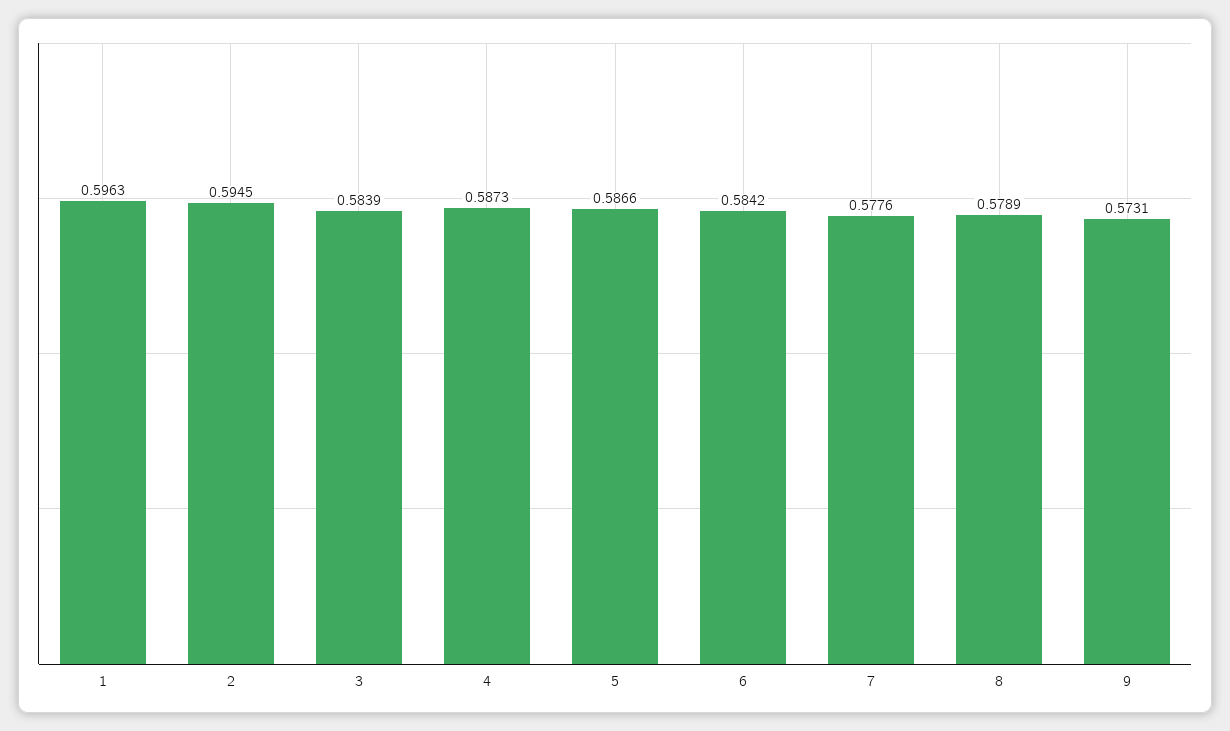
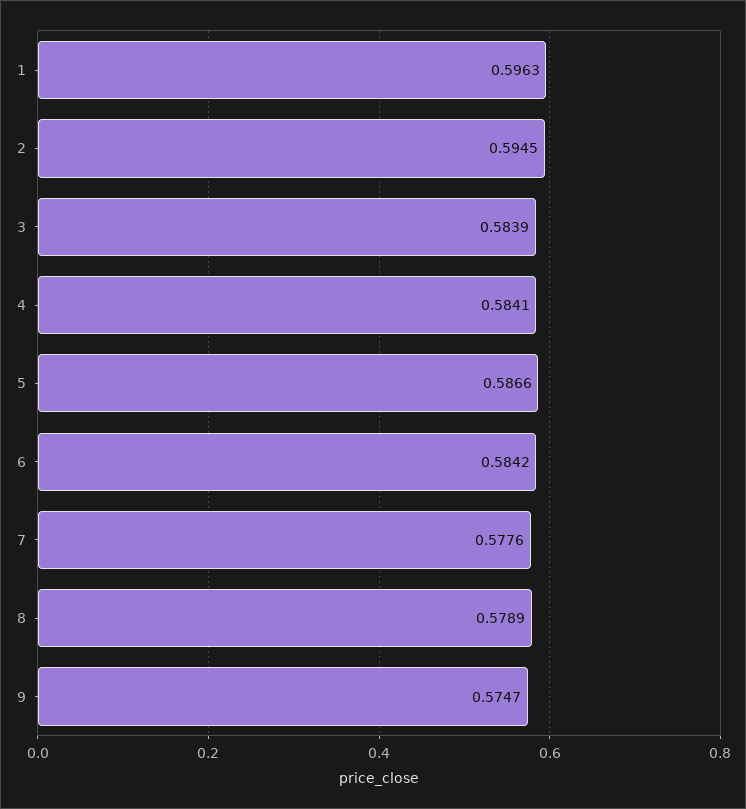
  {
    "1": 0.5963,
    "2": 0.5945,
    "3": 0.5839,
-   "4": 0.5873,
+   "4": 0.5841,
    "5": 0.5866,
    "6": 0.5842,
    "7": 0.5776,
    "8": 0.5789,
-   "9": 0.5731
+   "9": 0.5747
  }

